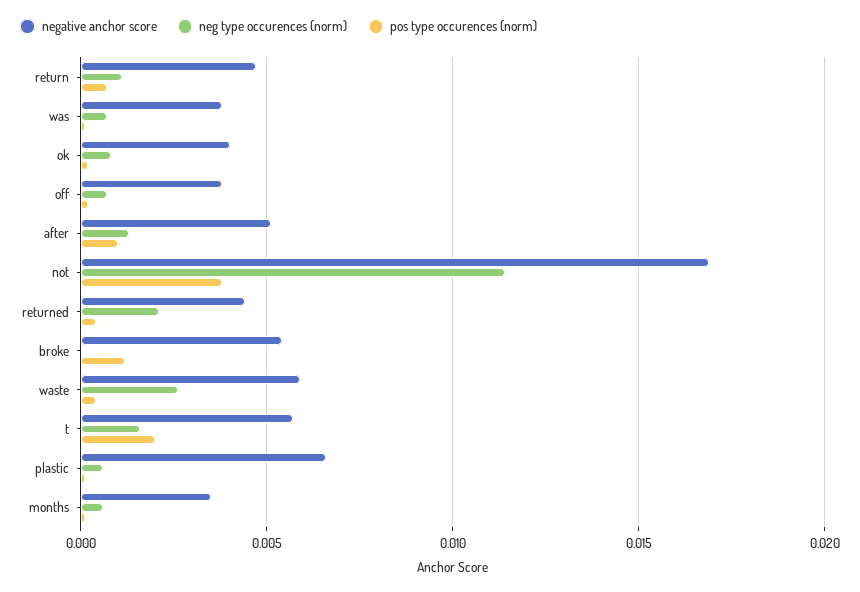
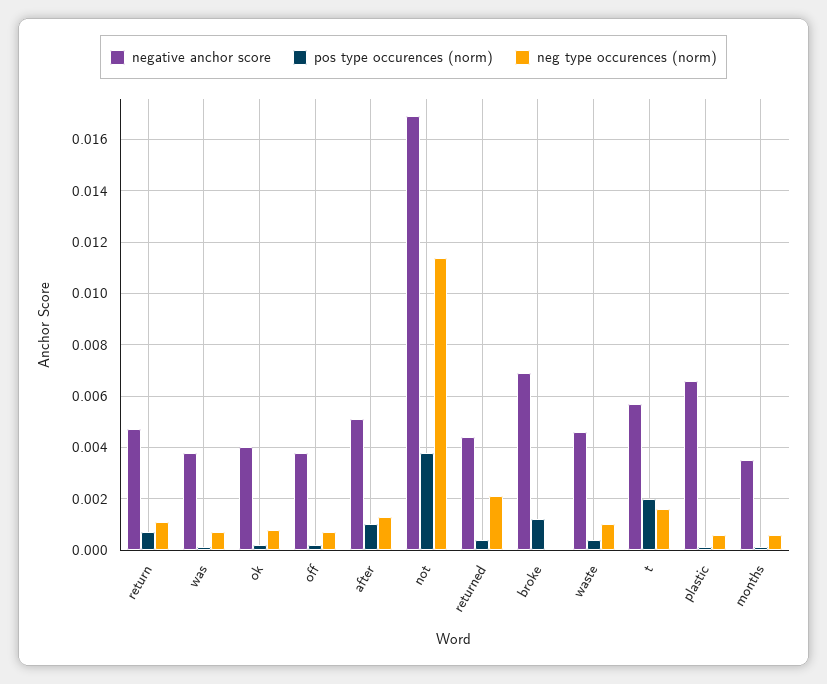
  {
    "negative anchor score": {
      "return": 0.0045,
      "was": 0.004,
      "ok": 0.004,
      "off": 0.004,
      "after": 0.005,
      "not": 0.017,
      "returned": 0.0045,
-     "broke": 0.0055,
+     "broke": 0.007,
-     "waste": 0.006,
+     "waste": 0.0045,
      "t": 0.0055,
      "plastic": 0.0065,
      "months": 0.0035
    },
    "neg type occurences (norm)": {
      "return": 0.001,
      "was": 0.0005,
      "ok": 0.001,
      "off": 0.0005,
      "after": 0.0015,
      "not": 0.0115,
      "returned": 0.002,
      "broke": 0,
-     "waste": 0.0025,
+     "waste": 0.001,
      "t": 0.0015,
      "plastic": 0.0005,
      "months": 0.0005
    },
    "pos type occurences (norm)": {
      "return": 0.0005,
      "was": 0,
      "ok": 0,
      "off": 0,
      "after": 0.001,
      "not": 0.004,
      "returned": 0.0005,
      "broke": 0.001,
      "waste": 0.0005,
      "t": 0.002,
      "plastic": 0,
      "months": 0
    }
  }

